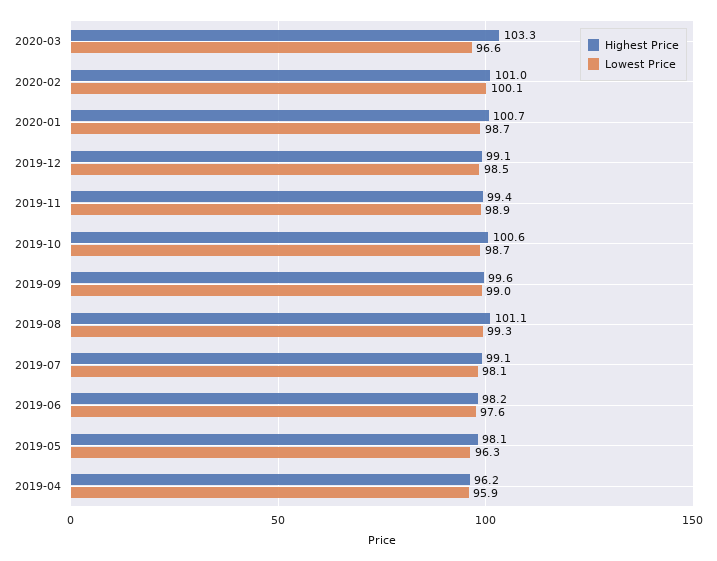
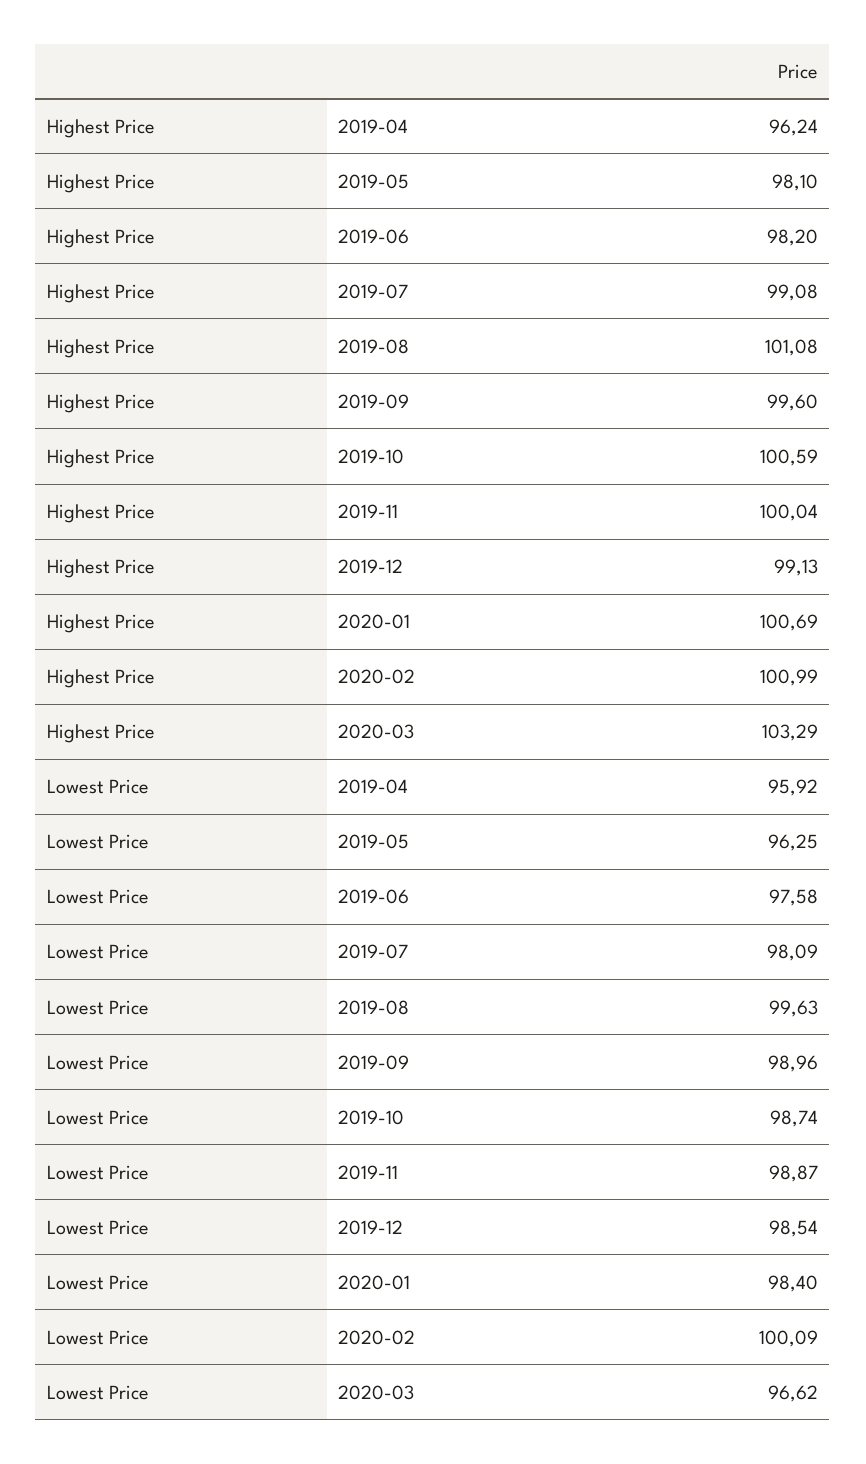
  {
    "Highest Price": {
      "2020-03": 103.29,
      "2020-02": 100.99,
      "2020-01": 100.69,
      "2019-12": 99.13,
-     "2019-11": 99.4,
+     "2019-11": 100.04,
      "2019-10": 100.59,
      "2019-09": 99.6,
      "2019-08": 101.08,
      "2019-07": 99.08,
      "2019-06": 98.2,
      "2019-05": 98.1,
      "2019-04": 96.24
    },
    "Lowest Price": {
      "2020-03": 96.62,
      "2020-02": 100.09,
-     "2020-01": 98.7,
+     "2020-01": 98.4,
      "2019-12": 98.54,
      "2019-11": 98.87,
      "2019-10": 98.74,
      "2019-09": 98.96,
-     "2019-08": 99.3,
+     "2019-08": 99.63,
      "2019-07": 98.09,
      "2019-06": 97.58,
      "2019-05": 96.25,
      "2019-04": 95.92
    }
  }

